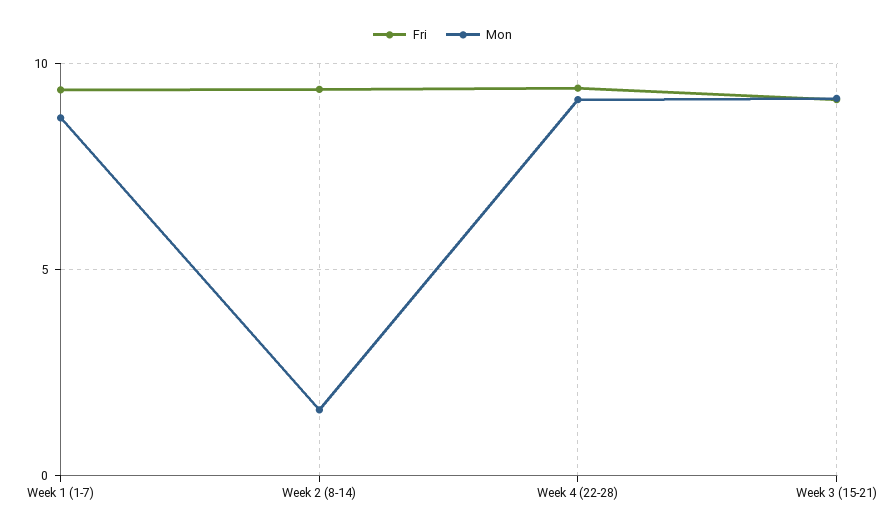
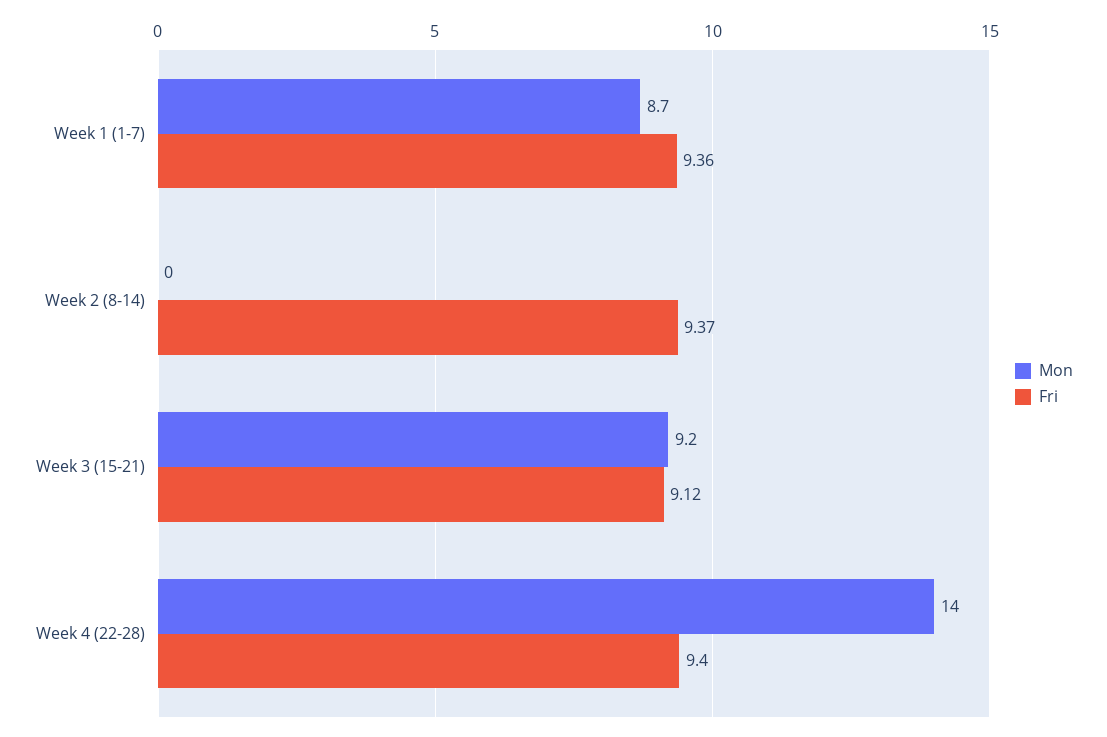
  {
    "Fri": {
      "Week 1 (1-7)": 9.36,
      "Week 2 (8-14)": 9.37,
      "Week 4 (22-28)": 9.4,
      "Week 3 (15-21)": 9.12
    },
    "Mon": {
      "Week 1 (1-7)": 8.7,
-     "Week 2 (8-14)": 1.5,
+     "Week 2 (8-14)": 0,
-     "Week 4 (22-28)": 9,
+     "Week 4 (22-28)": 14,
      "Week 3 (15-21)": 9.2
    }
  }

